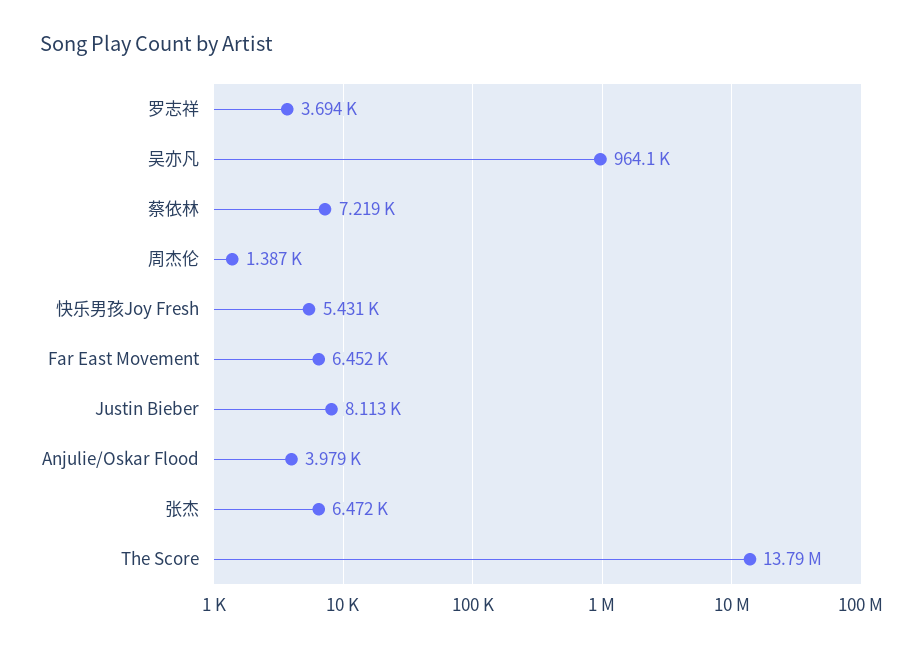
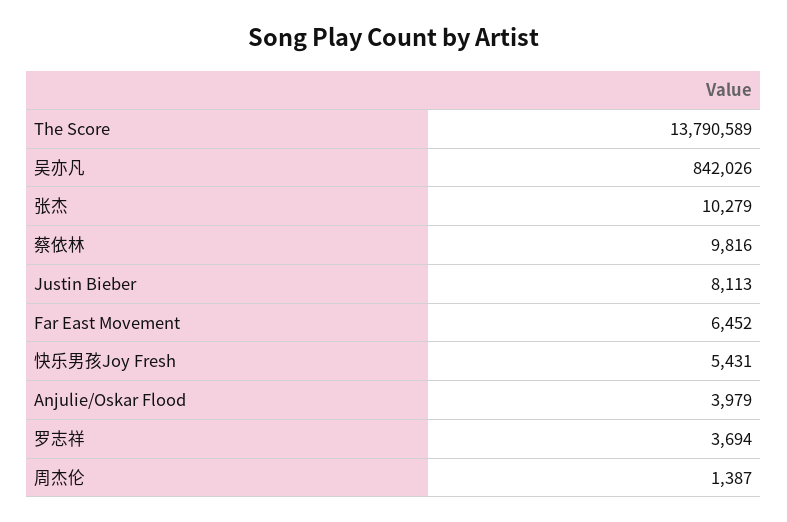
  {
    "罗志祥": 3694,
-   "吴亦凡": 964100,
+   "吴亦凡": 842026,
-   "蔡依林": 7219,
+   "蔡依林": 9816,
    "周杰伦": 1387,
    "快乐男孩Joy Fresh": 5431,
    "Far East Movement": 6452,
    "Justin Bieber": 8113,
    "Anjulie/Oskar Flood": 3979,
-   "张杰": 6472,
+   "张杰": 10279,
    "The Score": 13790589
  }

